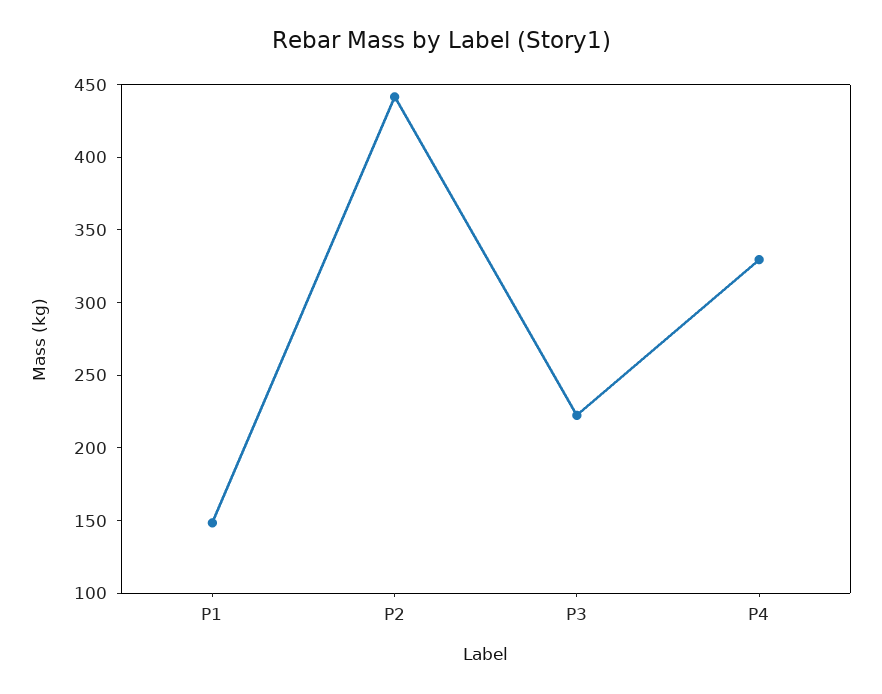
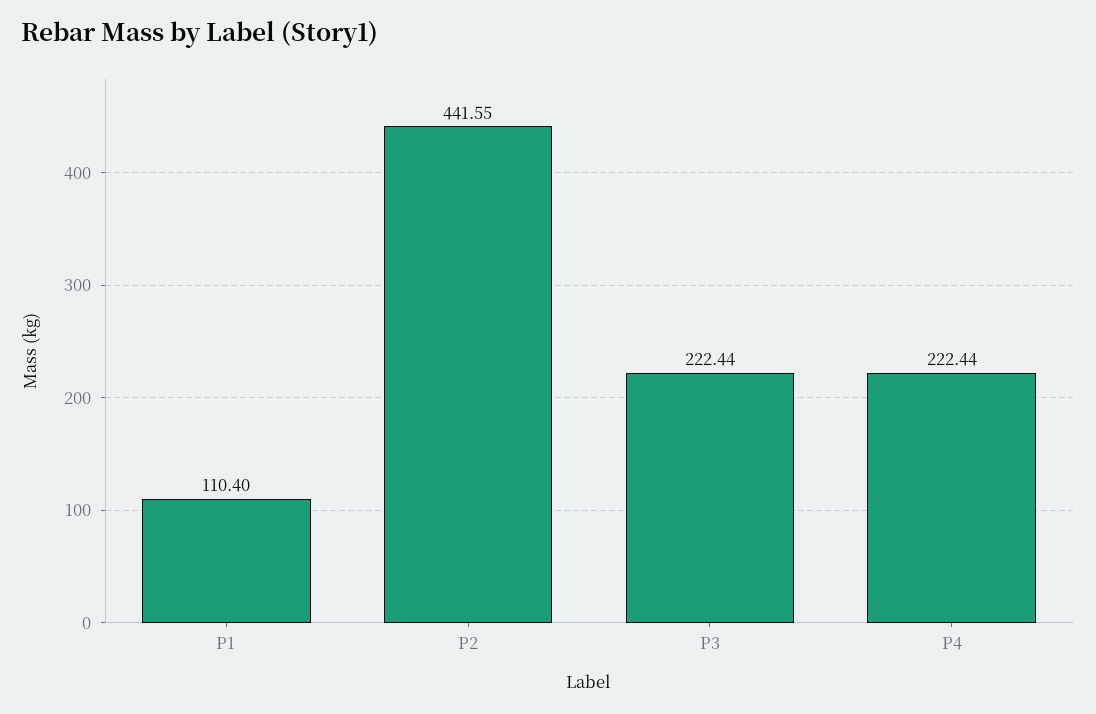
  {
-   "P1": 150,
+   "P1": 110.4,
    "P2": 441.55,
    "P3": 222.44,
-   "P4": 330
+   "P4": 222.44
  }

